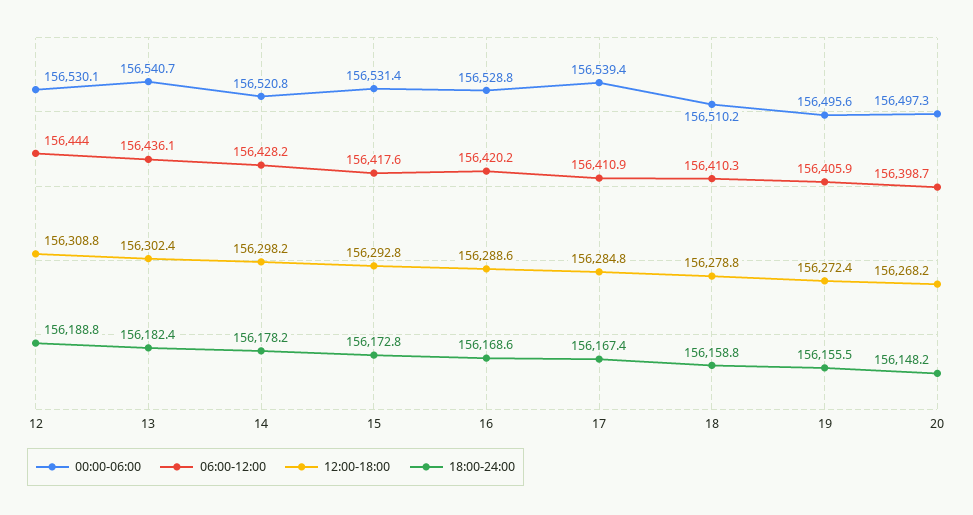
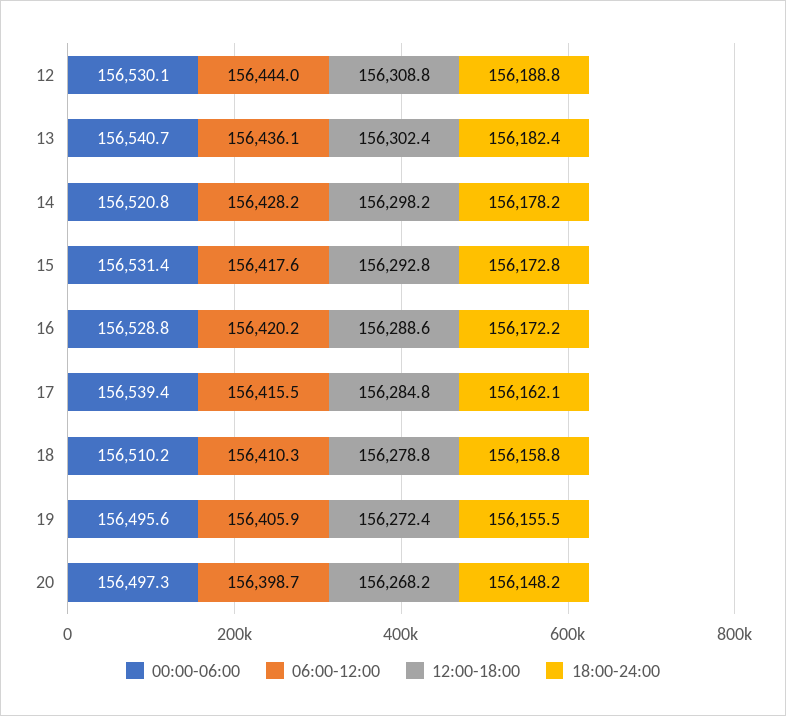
  {
    "00:00-06:00": {
      "12": 156530.1,
      "13": 156540.7,
      "14": 156520.8,
      "15": 156531.4,
      "16": 156528.8,
      "17": 156539.4,
      "18": 156510.2,
      "19": 156495.6,
      "20": 156497.3
    },
    "06:00-12:00": {
      "12": 156444,
      "13": 156436.1,
      "14": 156428.2,
      "15": 156417.6,
      "16": 156420.2,
-     "17": 156410.9,
+     "17": 156415.5,
      "18": 156410.3,
      "19": 156405.9,
      "20": 156398.7
    },
    "12:00-18:00": {
      "12": 156308.8,
      "13": 156302.4,
      "14": 156298.2,
      "15": 156292.8,
      "16": 156288.6,
      "17": 156284.8,
      "18": 156278.8,
      "19": 156272.4,
      "20": 156268.2
    },
    "18:00-24:00": {
      "12": 156188.8,
      "13": 156182.4,
      "14": 156178.2,
      "15": 156172.8,
-     "16": 156168.6,
+     "16": 156172.2,
-     "17": 156167.4,
+     "17": 156162.1,
      "18": 156158.8,
      "19": 156155.5,
      "20": 156148.2
    }
  }

